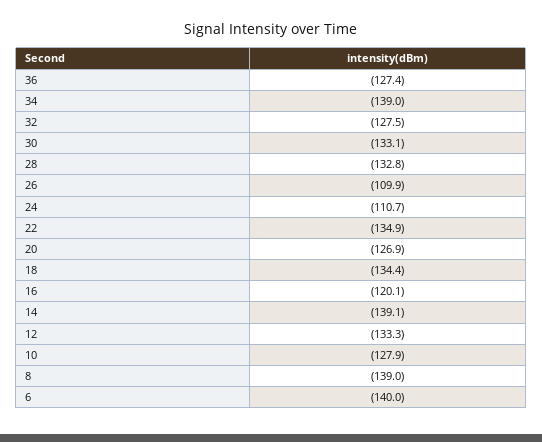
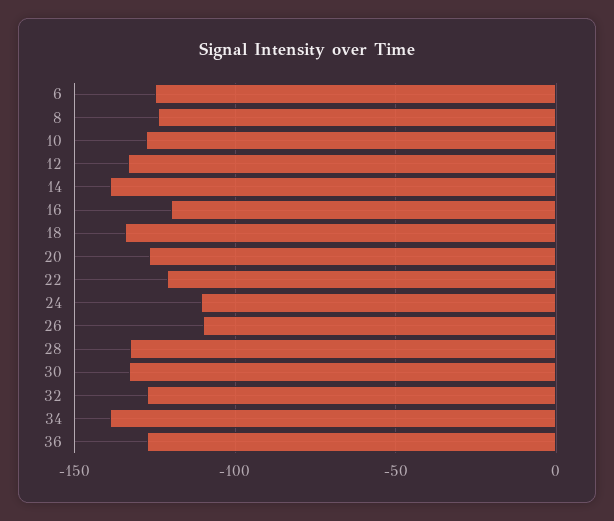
  {
    "36": -127.4,
    "34": -139,
    "32": -127.5,
    "30": -133.1,
    "28": -132.8,
    "26": -109.9,
    "24": -110.7,
-   "22": -134.9,
+   "22": -120,
    "20": -126.9,
    "18": -134.4,
    "16": -120.1,
    "14": -139.1,
    "12": -133.3,
    "10": -127.9,
-   "8": -139,
+   "8": -125,
-   "6": -140
+   "6": -125
  }

